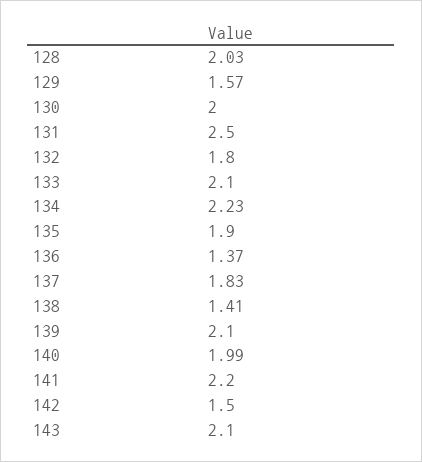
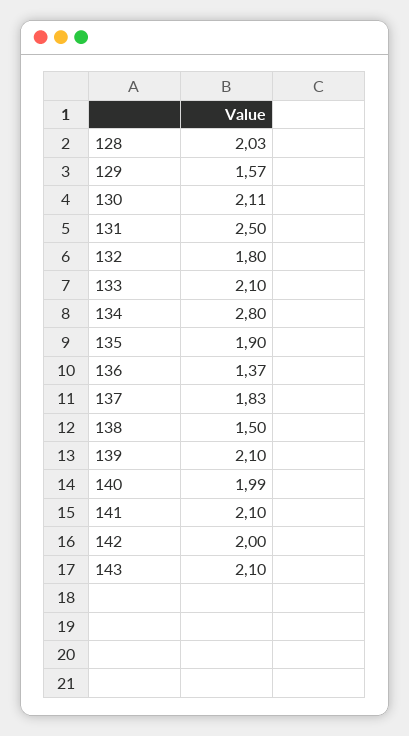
  {
    "128": 2.03,
    "129": 1.57,
-   "130": 2,
+   "130": 2.11,
    "131": 2.5,
    "132": 1.8,
    "133": 2.1,
-   "134": 2.23,
+   "134": 2.8,
    "135": 1.9,
    "136": 1.37,
    "137": 1.83,
-   "138": 1.41,
+   "138": 1.5,
    "139": 2.1,
    "140": 1.99,
-   "141": 2.2,
+   "141": 2.1,
-   "142": 1.5,
+   "142": 2,
    "143": 2.1
  }

